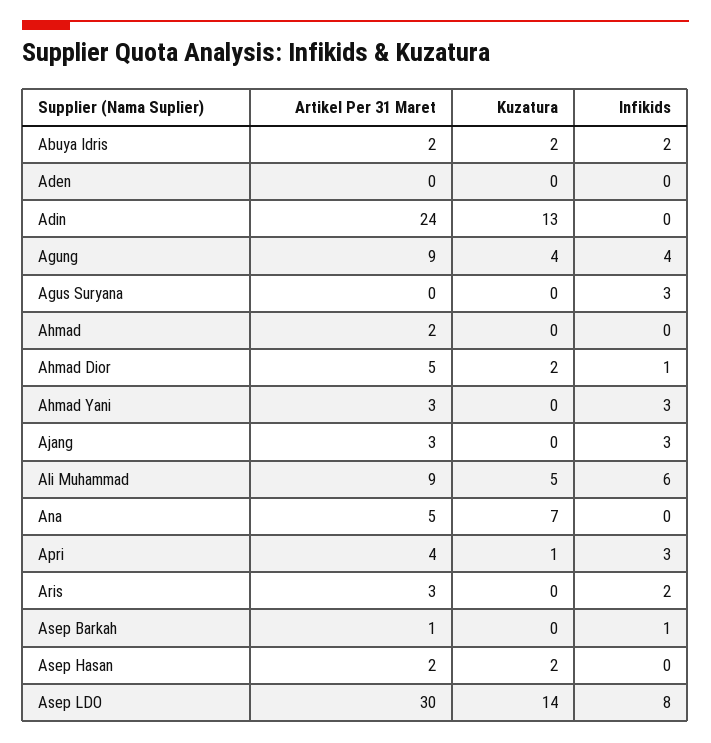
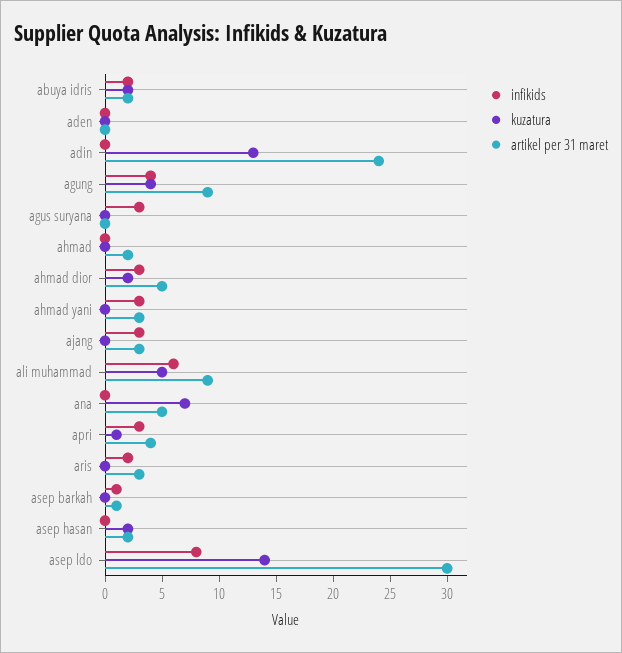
  {
    "Artikel Per 31 Maret": {
      "Abuya Idris": 2,
      "Aden": 0,
      "Adin": 24,
      "Agung": 9,
      "Agus Suryana": 0,
      "Ahmad": 2,
      "Ahmad Dior": 5,
      "Ahmad Yani": 3,
      "Ajang": 3,
      "Ali Muhammad": 9,
      "Ana": 5,
      "Apri": 4,
      "Aris": 3,
      "Asep Barkah": 1,
      "Asep Hasan": 2,
      "Asep LDO": 30
    },
    "Kuzatura": {
      "Abuya Idris": 2,
      "Aden": 0,
      "Adin": 13,
      "Agung": 4,
      "Agus Suryana": 0,
      "Ahmad": 0,
      "Ahmad Dior": 2,
      "Ahmad Yani": 0,
      "Ajang": 0,
      "Ali Muhammad": 5,
      "Ana": 7,
      "Apri": 1,
      "Aris": 0,
      "Asep Barkah": 0,
      "Asep Hasan": 2,
      "Asep LDO": 14
    },
    "Infikids": {
      "Abuya Idris": 2,
      "Aden": 0,
      "Adin": 0,
      "Agung": 4,
      "Agus Suryana": 3,
      "Ahmad": 0,
-     "Ahmad Dior": 1,
+     "Ahmad Dior": 3,
      "Ahmad Yani": 3,
      "Ajang": 3,
      "Ali Muhammad": 6,
      "Ana": 0,
      "Apri": 3,
      "Aris": 2,
      "Asep Barkah": 1,
      "Asep Hasan": 0,
      "Asep LDO": 8
    }
  }

